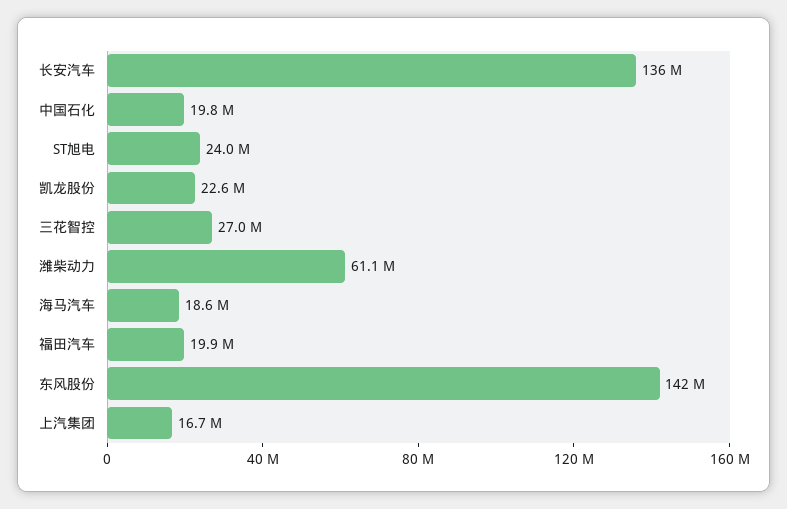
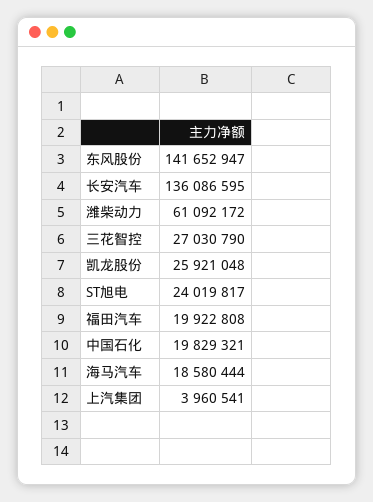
  {
    "长安汽车": 136086595,
    "中国石化": 19829321,
    "ST旭电": 24019817,
-   "凯龙股份": 22600000,
+   "凯龙股份": 25921048,
    "三花智控": 27030790,
    "潍柴动力": 61092172,
    "海马汽车": 18580444,
    "福田汽车": 19922808,
    "东风股份": 141652947,
-   "上汽集团": 16700000
+   "上汽集团": 3960541
  }

